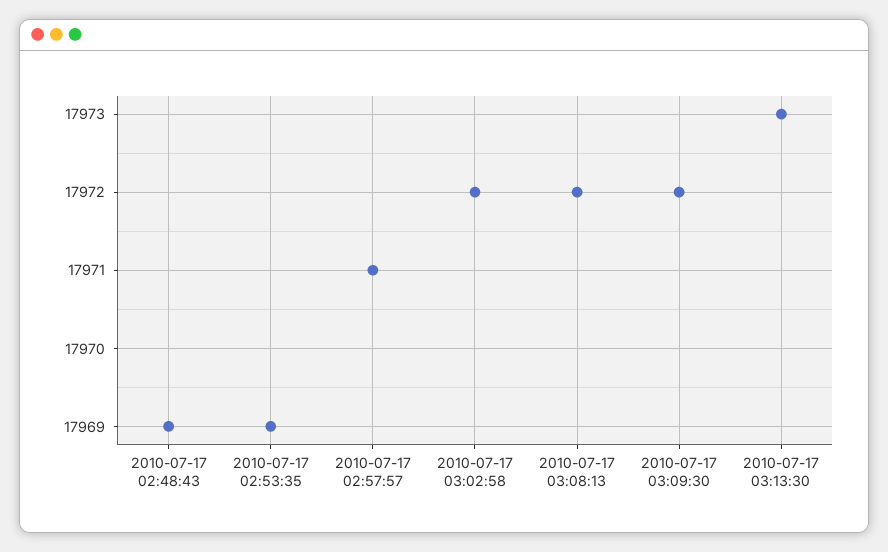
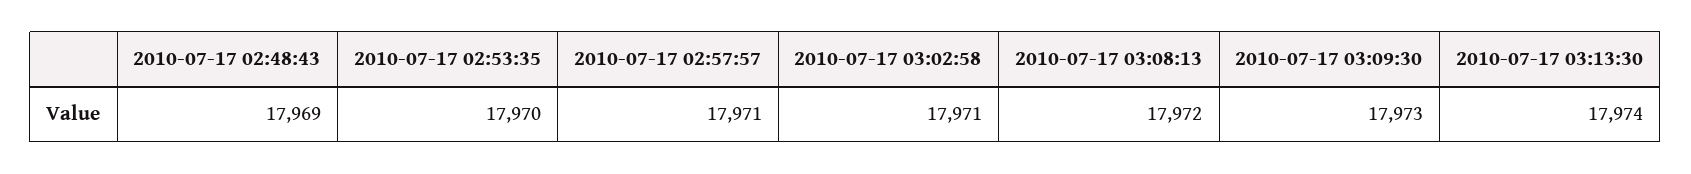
  {
    "2010-07-17 02:48:43": 17969,
-   "2010-07-17 02:53:35": 17969,
+   "2010-07-17 02:53:35": 17970,
    "2010-07-17 02:57:57": 17971,
-   "2010-07-17 03:02:58": 17972,
+   "2010-07-17 03:02:58": 17971,
    "2010-07-17 03:08:13": 17972,
-   "2010-07-17 03:09:30": 17972,
+   "2010-07-17 03:09:30": 17973,
-   "2010-07-17 03:13:30": 17973
+   "2010-07-17 03:13:30": 17974
  }

